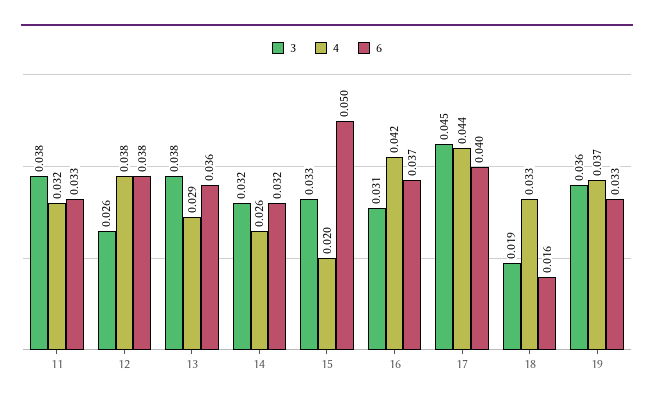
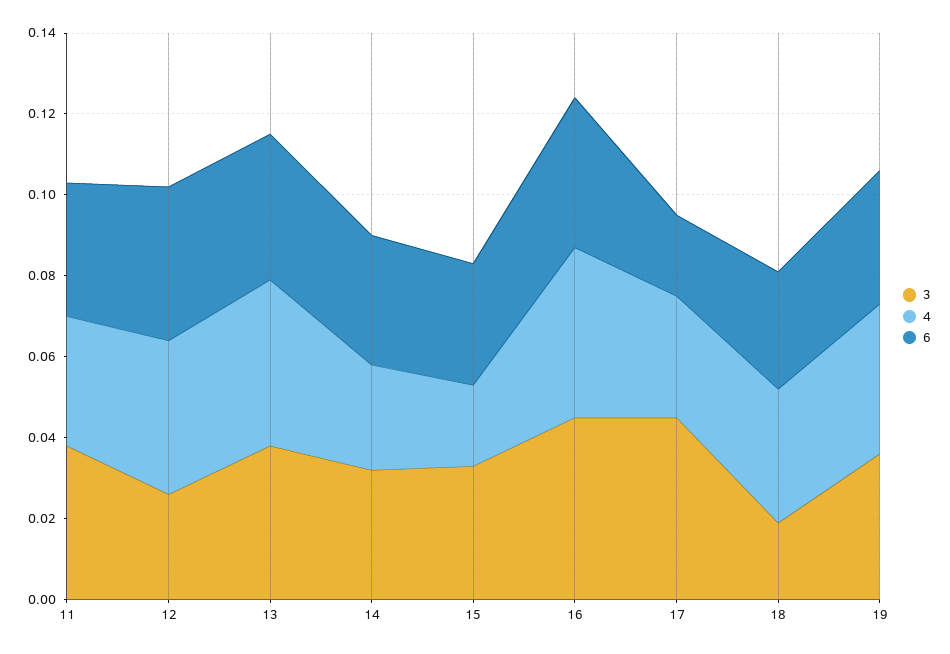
  {
    "3": {
      "11": 0.038,
      "12": 0.026,
      "13": 0.038,
      "14": 0.032,
      "15": 0.033,
-     "16": 0.031,
+     "16": 0.045,
      "17": 0.045,
      "18": 0.019,
      "19": 0.036
    },
    "4": {
      "11": 0.032,
      "12": 0.038,
-     "13": 0.029,
+     "13": 0.04,
      "14": 0.026,
      "15": 0.02,
      "16": 0.042,
-     "17": 0.044,
+     "17": 0.03,
      "18": 0.033,
      "19": 0.037
    },
    "6": {
      "11": 0.033,
      "12": 0.038,
      "13": 0.036,
      "14": 0.032,
-     "15": 0.05,
+     "15": 0.03,
      "16": 0.037,
-     "17": 0.04,
+     "17": 0.02,
-     "18": 0.016,
+     "18": 0.03,
      "19": 0.033
    }
  }

